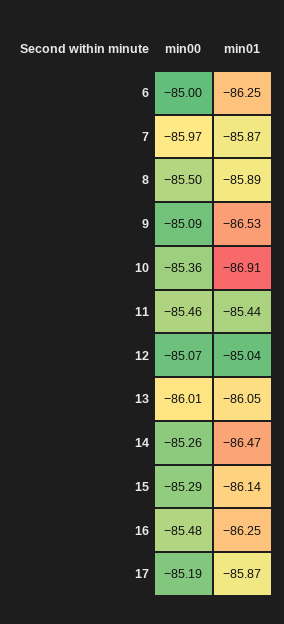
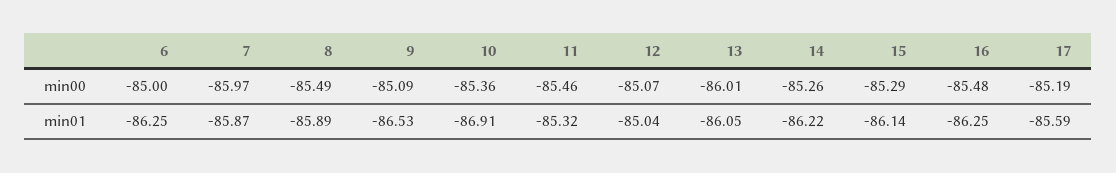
  {
    "min00": {
      "6": -85,
      "7": -85.97,
-     "8": -85.5,
+     "8": -85.49,
      "9": -85.09,
      "10": -85.36,
      "11": -85.46,
      "12": -85.07,
      "13": -86.01,
      "14": -85.26,
      "15": -85.29,
      "16": -85.48,
      "17": -85.19
    },
    "min01": {
      "6": -86.25,
      "7": -85.87,
      "8": -85.89,
      "9": -86.53,
      "10": -86.91,
-     "11": -85.44,
+     "11": -85.32,
      "12": -85.04,
      "13": -86.05,
-     "14": -86.47,
+     "14": -86.22,
      "15": -86.14,
      "16": -86.25,
-     "17": -85.87
+     "17": -85.59
    }
  }

